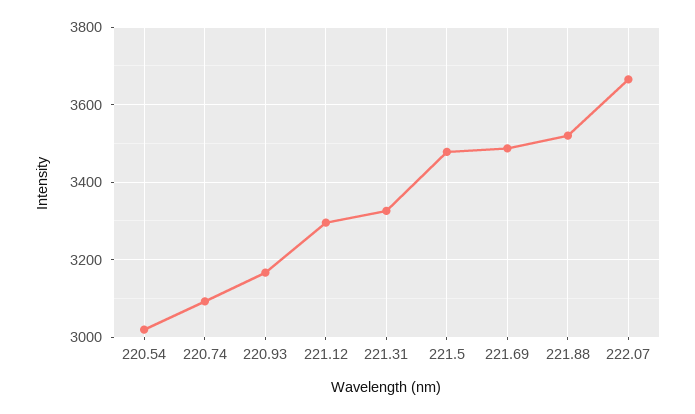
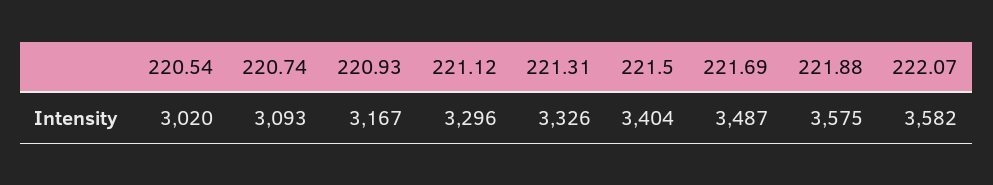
  {
    "220.54": 3020,
    "220.74": 3093,
    "220.93": 3167,
    "221.12": 3296,
    "221.31": 3326,
-   "221.5": 3480,
+   "221.5": 3404,
    "221.69": 3487,
-   "221.88": 3520,
+   "221.88": 3575,
-   "222.07": 3660
+   "222.07": 3582
  }

